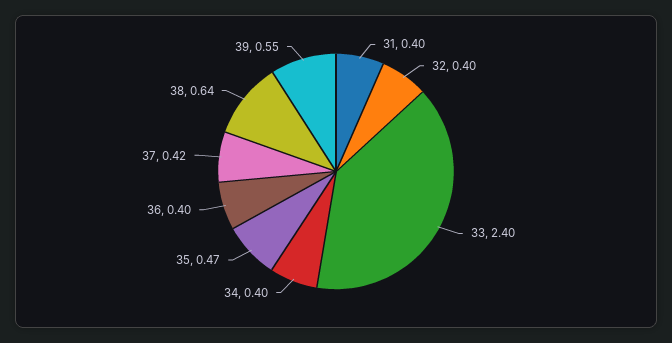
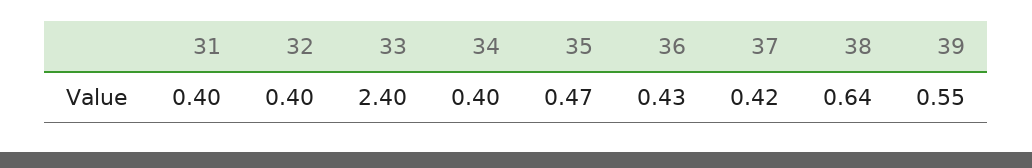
  {
    "31": 0.4,
    "32": 0.4,
    "33": 2.4,
    "34": 0.4,
    "35": 0.47,
-   "36": 0.4,
+   "36": 0.43,
    "37": 0.42,
    "38": 0.64,
    "39": 0.55
  }

